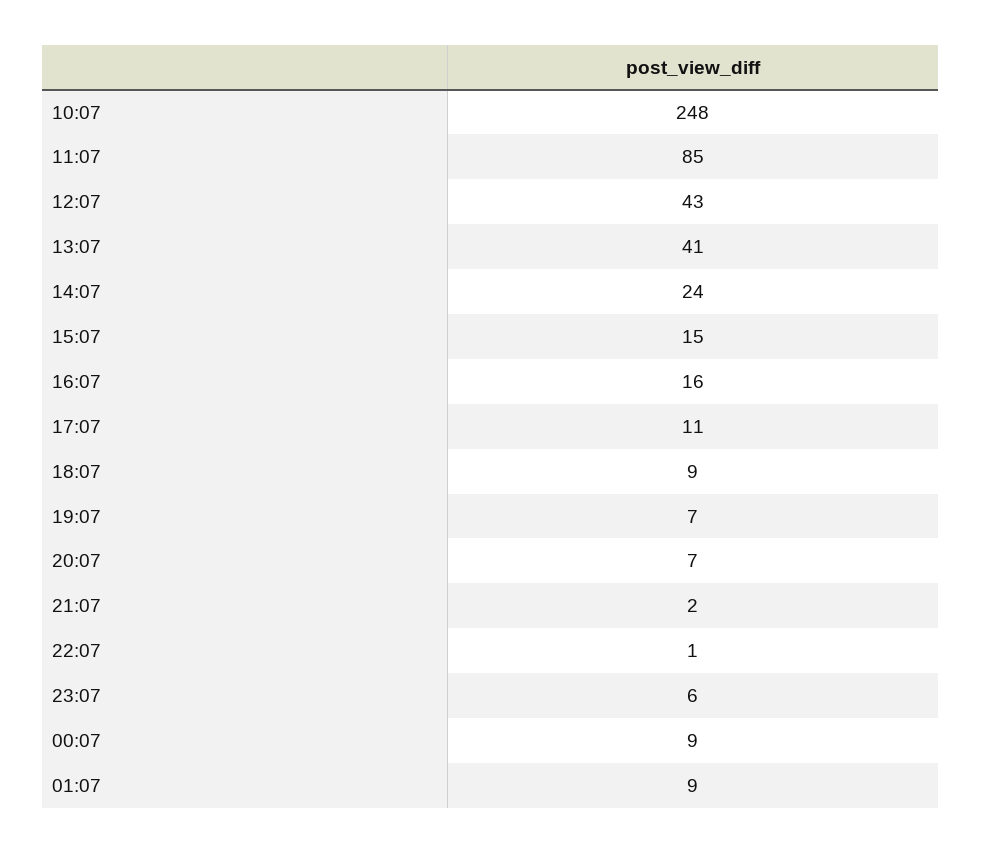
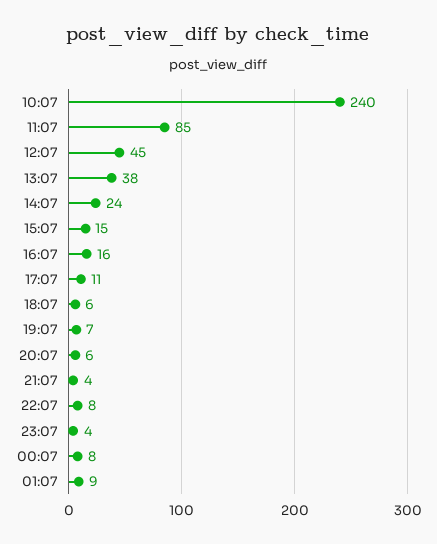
  {
-   "10:07": 248,
+   "10:07": 240,
    "11:07": 85,
-   "12:07": 43,
+   "12:07": 45,
-   "13:07": 41,
+   "13:07": 38,
    "14:07": 24,
    "15:07": 15,
    "16:07": 16,
    "17:07": 11,
-   "18:07": 9,
+   "18:07": 6,
    "19:07": 7,
-   "20:07": 7,
+   "20:07": 6,
-   "21:07": 2,
+   "21:07": 4,
-   "22:07": 1,
+   "22:07": 8,
-   "23:07": 6,
+   "23:07": 4,
-   "00:07": 9,
+   "00:07": 8,
    "01:07": 9
  }

